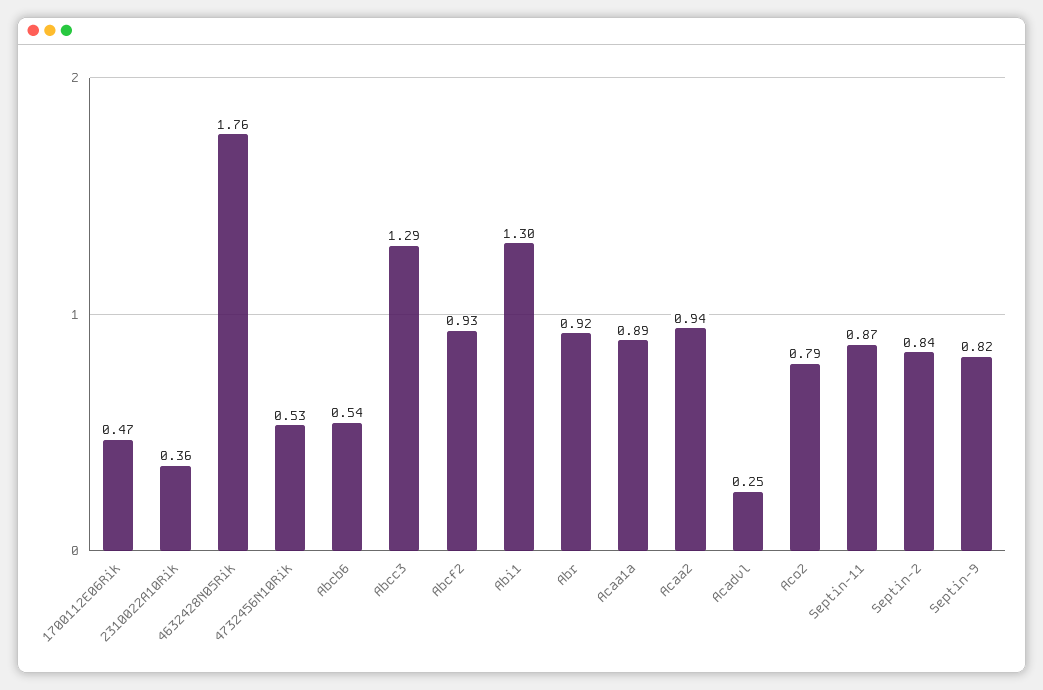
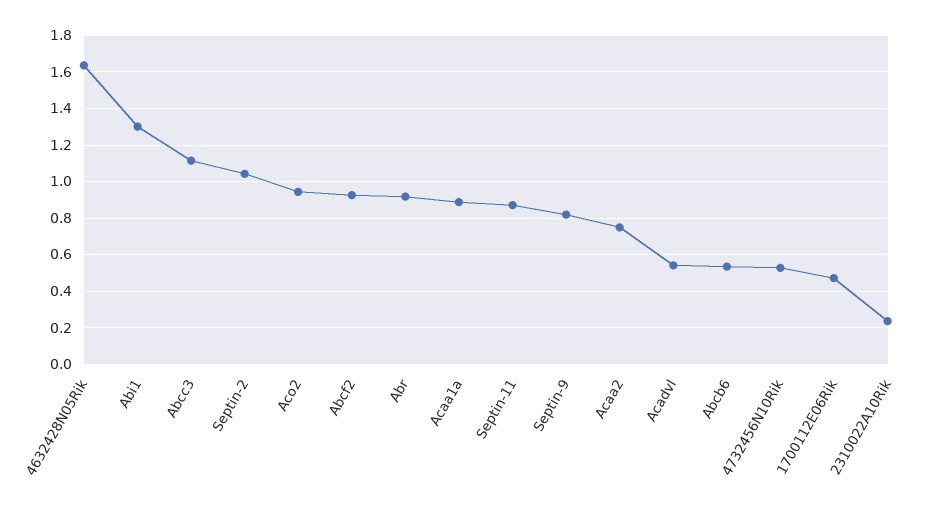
  {
    "1700112E06Rik": 0.47,
-   "2310022A10Rik": 0.36,
+   "2310022A10Rik": 0.25,
-   "4632428N05Rik": 1.76,
+   "4632428N05Rik": 1.65,
    "4732456N10Rik": 0.53,
    "Abcb6": 0.54,
-   "Abcc3": 1.29,
+   "Abcc3": 1.1,
    "Abcf2": 0.93,
    "Abi1": 1.3,
    "Abr": 0.92,
    "Acaa1a": 0.89,
-   "Acaa2": 0.94,
+   "Acaa2": 0.75,
-   "Acadvl": 0.25,
+   "Acadvl": 0.55,
-   "Aco2": 0.79,
+   "Aco2": 0.95,
    "Septin-11": 0.87,
-   "Septin-2": 0.84,
+   "Septin-2": 1.05,
    "Septin-9": 0.82
  }

